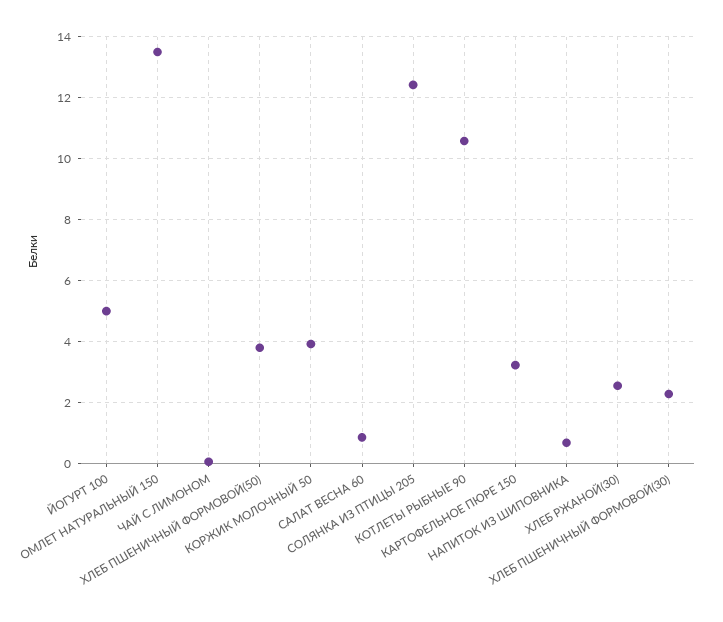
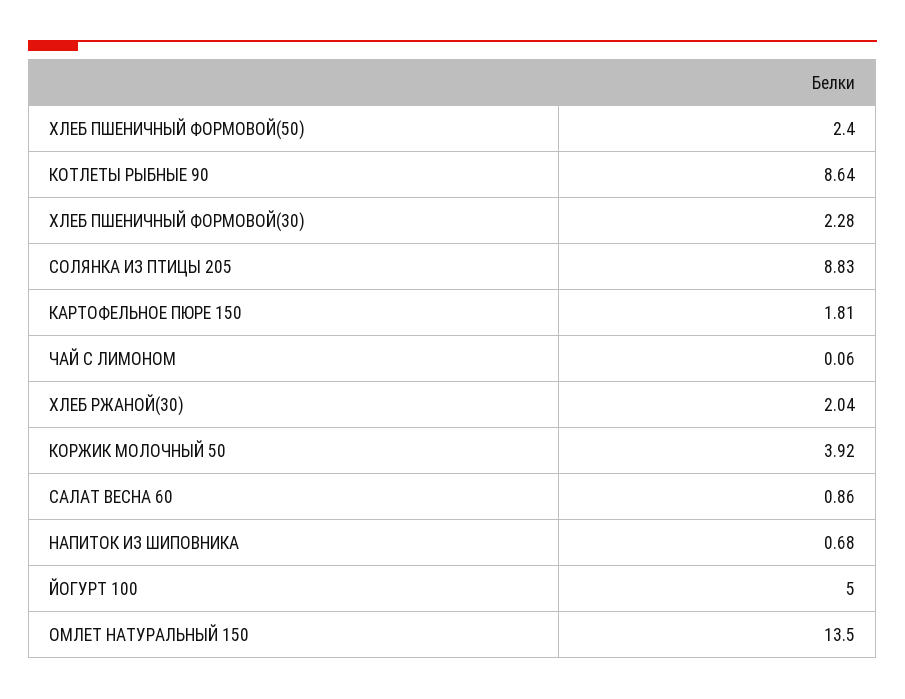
  {
    "ЙОГУРТ 100": 5,
    "ОМЛЕТ НАТУРАЛЬНЫЙ 150": 13.5,
    "ЧАЙ С ЛИМОНОМ": 0.06,
-   "ХЛЕБ ПШЕНИЧНЫЙ ФОРМОВОЙ(50)": 3.8,
+   "ХЛЕБ ПШЕНИЧНЫЙ ФОРМОВОЙ(50)": 2.4,
    "КОРЖИК МОЛОЧНЫЙ 50": 3.92,
    "САЛАТ ВЕСНА 60": 0.86,
-   "СОЛЯНКА ИЗ ПТИЦЫ 205": 12.4,
+   "СОЛЯНКА ИЗ ПТИЦЫ 205": 8.83,
-   "КОТЛЕТЫ РЫБНЫЕ 90": 10.6,
+   "КОТЛЕТЫ РЫБНЫЕ 90": 8.64,
-   "КАРТОФЕЛЬНОЕ ПЮРЕ 150": 3.2,
+   "КАРТОФЕЛЬНОЕ ПЮРЕ 150": 1.81,
    "НАПИТОК ИЗ ШИПОВНИКА": 0.68,
-   "ХЛЕБ РЖАНОЙ(30)": 2.6,
+   "ХЛЕБ РЖАНОЙ(30)": 2.04,
    "ХЛЕБ ПШЕНИЧНЫЙ ФОРМОВОЙ(30)": 2.28
  }

